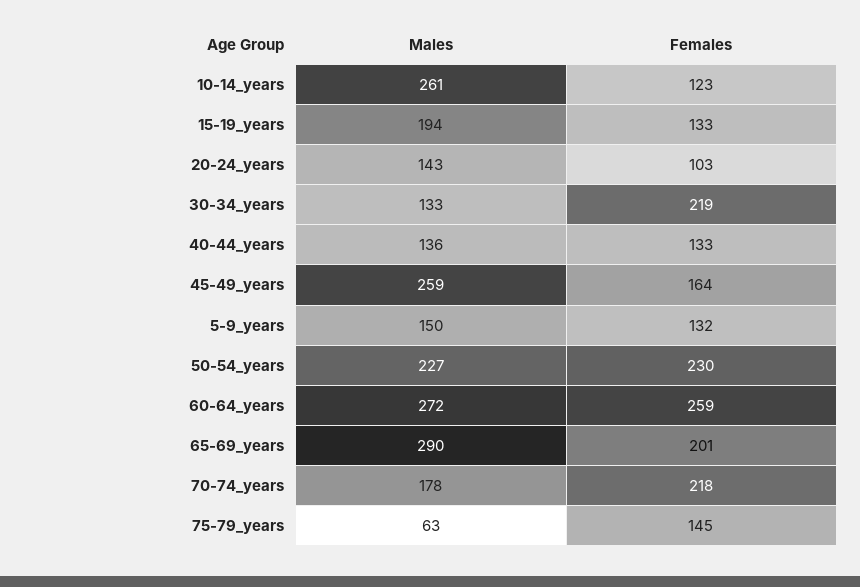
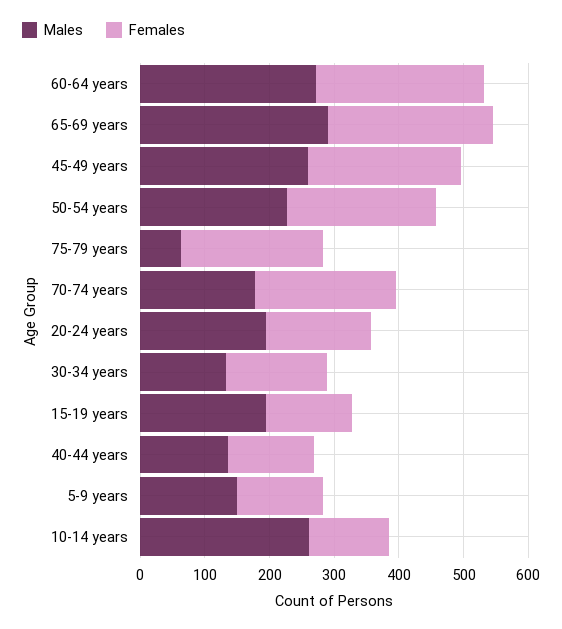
  {
    "Males": {
      "10-14_years": 261,
      "15-19_years": 194,
-     "20-24_years": 143,
+     "20-24_years": 200,
      "30-34_years": 133,
      "40-44_years": 136,
      "45-49_years": 259,
      "5-9_years": 150,
      "50-54_years": 227,
      "60-64_years": 272,
      "65-69_years": 290,
      "70-74_years": 178,
      "75-79_years": 63
    },
    "Females": {
      "10-14_years": 123,
      "15-19_years": 133,
-     "20-24_years": 103,
+     "20-24_years": 160,
-     "30-34_years": 219,
+     "30-34_years": 160,
      "40-44_years": 133,
-     "45-49_years": 164,
+     "45-49_years": 240,
      "5-9_years": 132,
      "50-54_years": 230,
      "60-64_years": 259,
-     "65-69_years": 201,
+     "65-69_years": 260,
      "70-74_years": 218,
-     "75-79_years": 145
+     "75-79_years": 220
    }
  }

